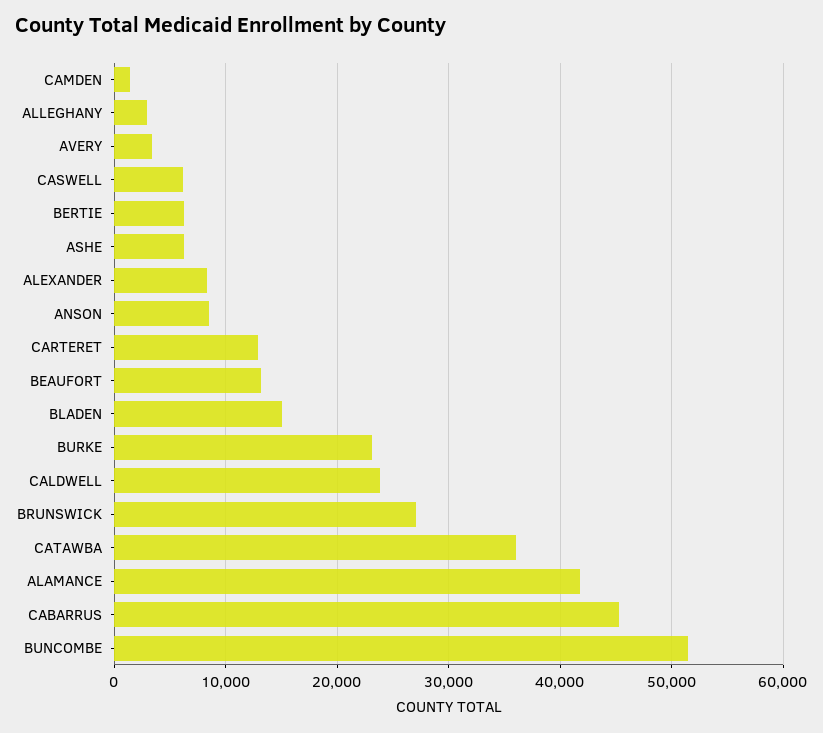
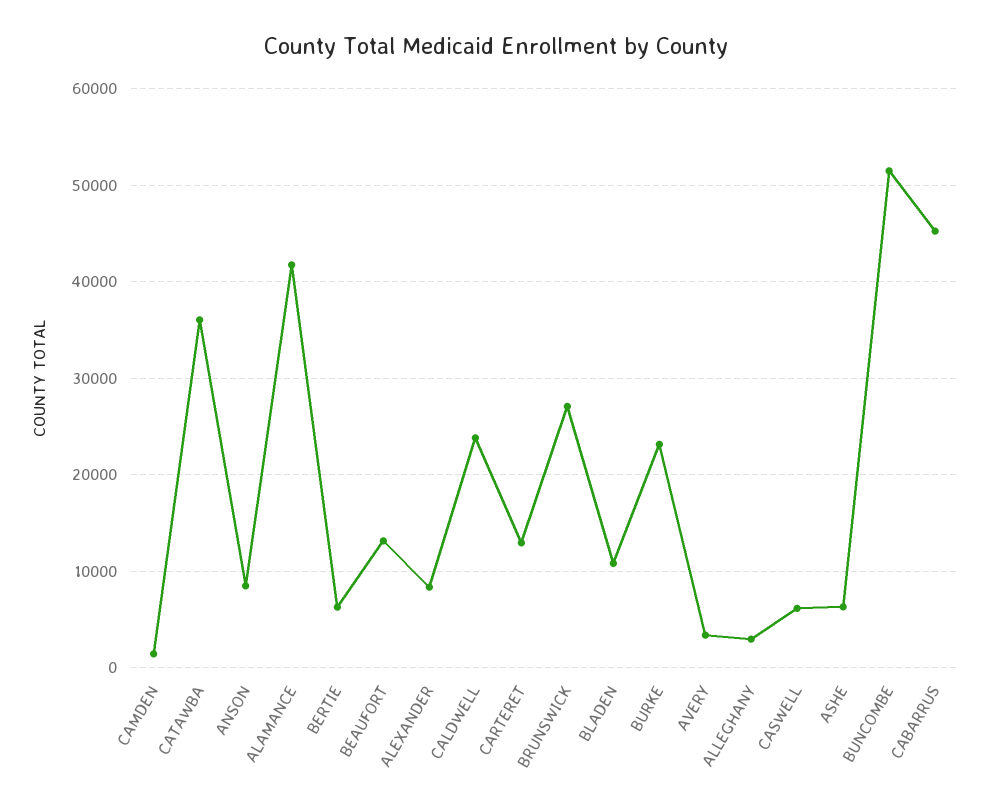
  {
    "CAMDEN": 1000,
    "ALLEGHANY": 3000,
    "AVERY": 3000,
    "CASWELL": 6000,
    "BERTIE": 6000,
    "ASHE": 6000,
    "ALEXANDER": 8000,
    "ANSON": 8000,
    "CARTERET": 13000,
    "BEAUFORT": 13000,
-   "BLADEN": 15000,
+   "BLADEN": 11000,
    "BURKE": 23000,
    "CALDWELL": 24000,
    "BRUNSWICK": 27000,
    "CATAWBA": 36000,
    "ALAMANCE": 42000,
    "CABARRUS": 45000,
    "BUNCOMBE": 51000
  }

